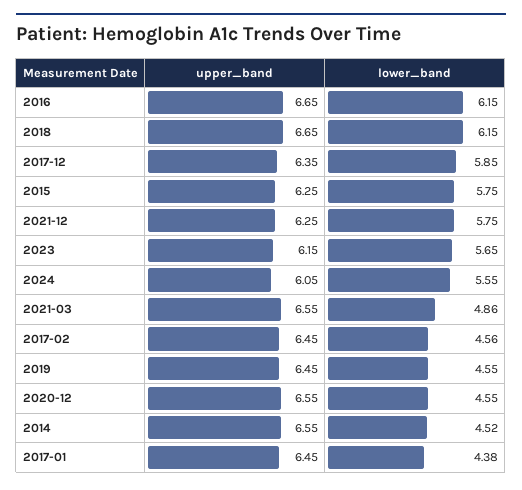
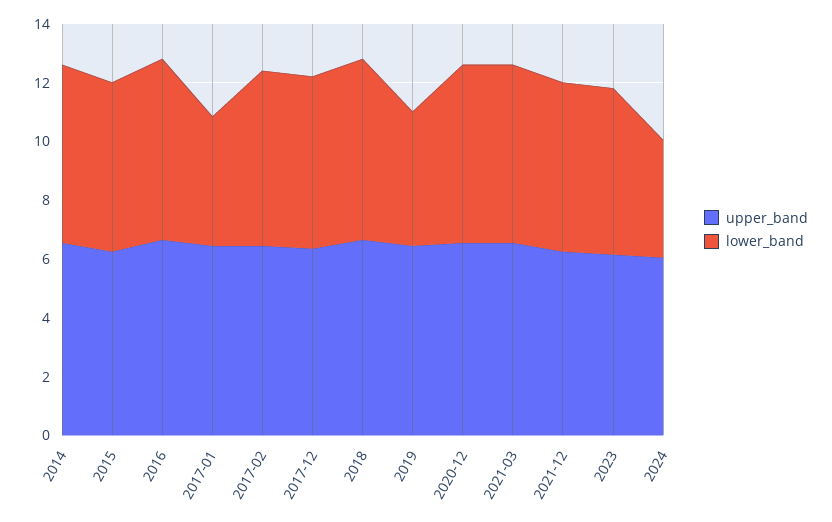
  {
    "upper_band": {
      "2016": 6.65,
      "2018": 6.65,
      "2017-12": 6.35,
      "2015": 6.25,
      "2021-12": 6.25,
      "2023": 6.15,
      "2024": 6.05,
      "2021-03": 6.55,
      "2017-02": 6.45,
      "2019": 6.45,
      "2020-12": 6.55,
      "2014": 6.55,
      "2017-01": 6.45
    },
    "lower_band": {
      "2016": 6.15,
      "2018": 6.15,
      "2017-12": 5.85,
      "2015": 5.75,
      "2021-12": 5.75,
      "2023": 5.65,
-     "2024": 5.55,
+     "2024": 4,
-     "2021-03": 4.86,
+     "2021-03": 6,
-     "2017-02": 4.56,
+     "2017-02": 6,
      "2019": 4.55,
-     "2020-12": 4.55,
+     "2020-12": 6,
-     "2014": 4.52,
+     "2014": 6,
      "2017-01": 4.38
    }
  }

